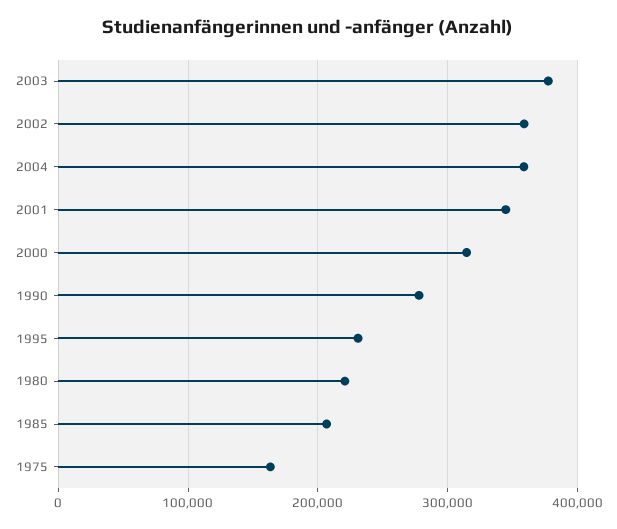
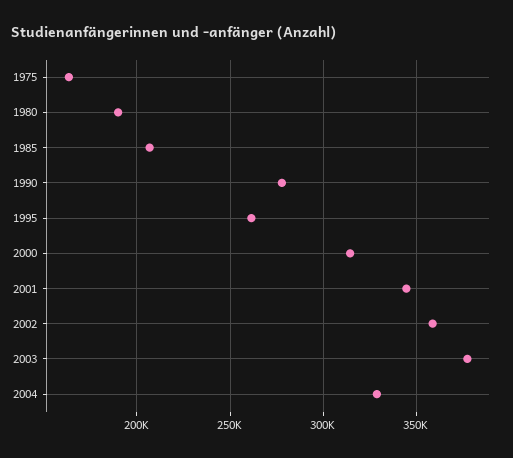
  {
    "2003": 375000,
    "2002": 360000,
-   "2004": 360000,
+   "2004": 330000,
    "2001": 345000,
    "2000": 315000,
    "1990": 280000,
-   "1995": 230000,
+   "1995": 260000,
-   "1980": 220000,
+   "1980": 190000,
    "1985": 205000,
    "1975": 165000
  }

